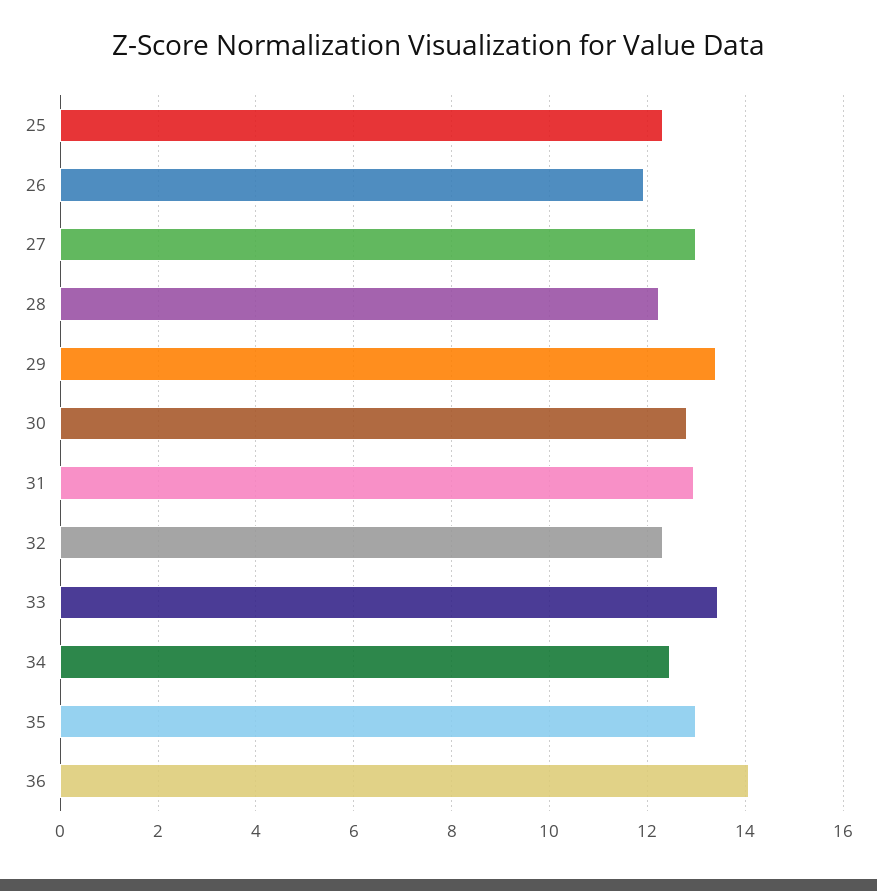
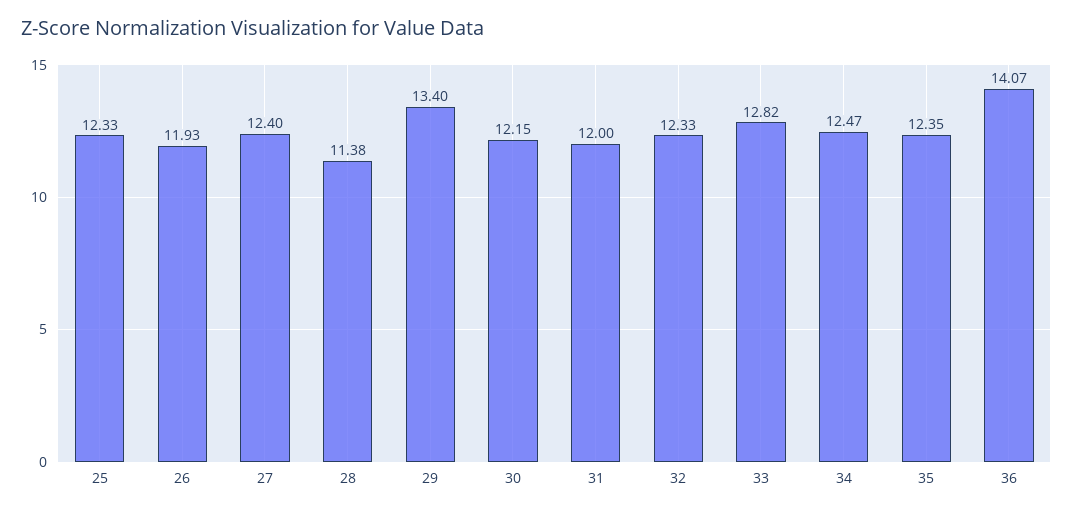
  {
    "25": 12.33,
    "26": 11.93,
-   "27": 13,
+   "27": 12.4,
-   "28": 12.2,
+   "28": 11.38,
    "29": 13.4,
-   "30": 12.8,
+   "30": 12.15,
-   "31": 13,
+   "31": 12,
    "32": 12.33,
-   "33": 13.4,
+   "33": 12.82,
    "34": 12.47,
-   "35": 13,
+   "35": 12.35,
    "36": 14.07
  }

